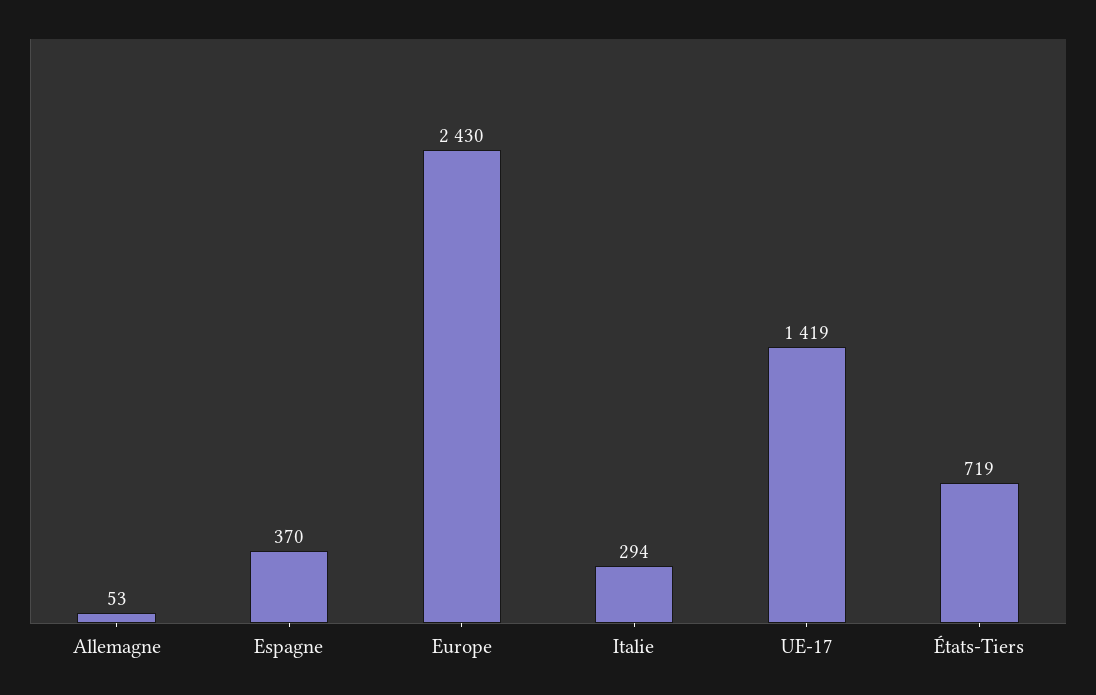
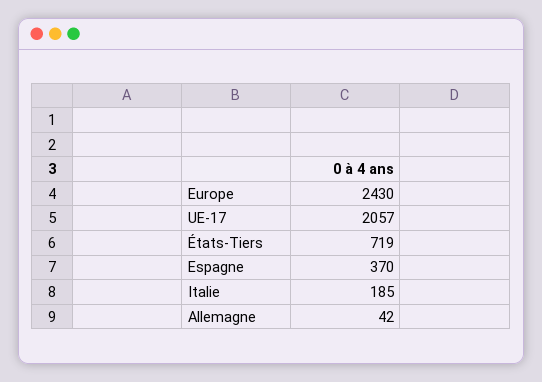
  {
-   "Allemagne": 53,
+   "Allemagne": 42,
    "Espagne": 370,
    "Europe": 2430,
-   "Italie": 294,
+   "Italie": 185,
-   "UE-17": 1419,
+   "UE-17": 2057,
    "États-Tiers": 719
  }

